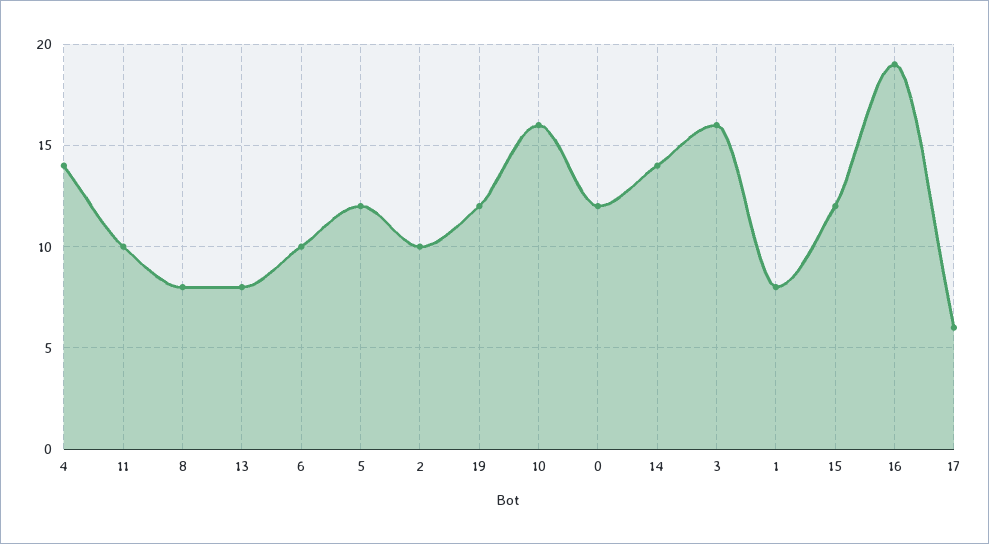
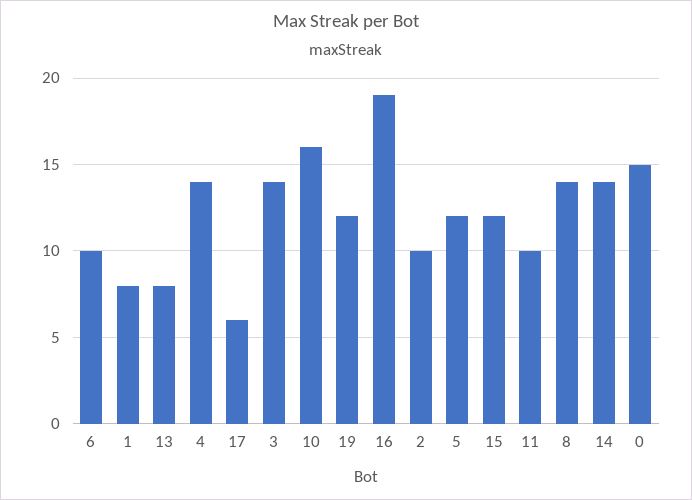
  {
    "4": 14,
    "11": 10,
-   "8": 8,
+   "8": 14,
    "13": 8,
    "6": 10,
    "5": 12,
    "2": 10,
    "19": 12,
    "10": 16,
-   "0": 12,
+   "0": 15,
    "14": 14,
-   "3": 16,
+   "3": 14,
    "1": 8,
    "15": 12,
    "16": 19,
    "17": 6
  }

